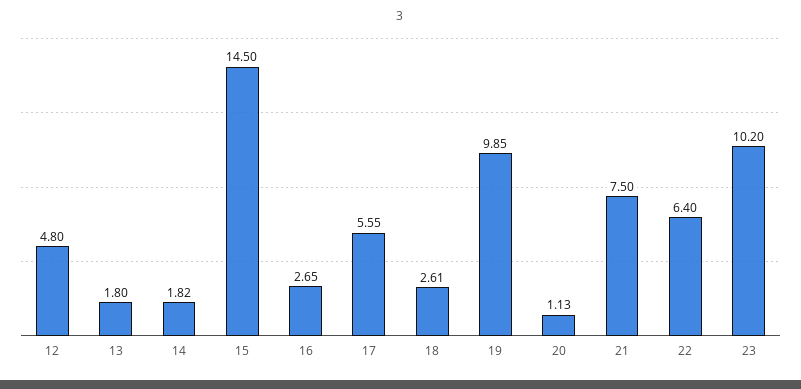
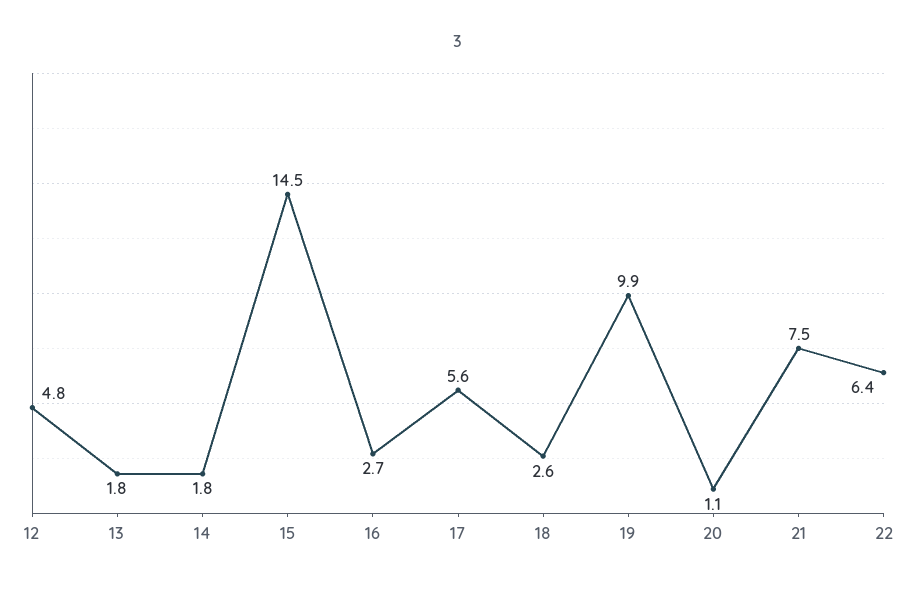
  {
    "12": 4.8,
    "13": 1.8,
    "14": 1.82,
    "15": 14.5,
    "16": 2.65,
    "17": 5.55,
    "18": 2.61,
    "19": 9.85,
    "20": 1.13,
    "21": 7.5,
-   "22": 6.4,
+   "22": 6.4
-   "23": 10.2
  }

